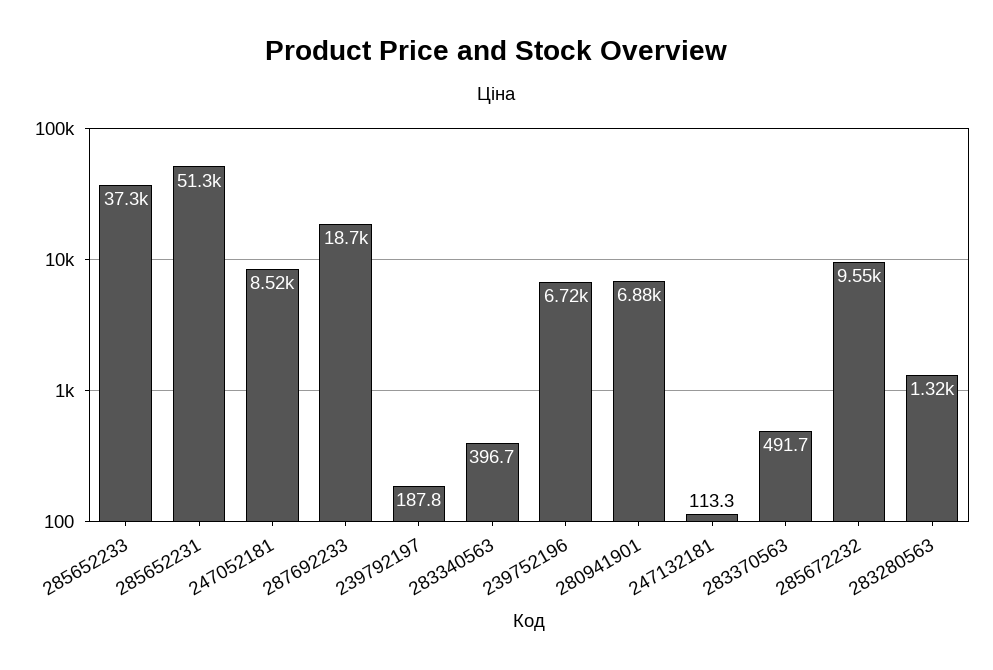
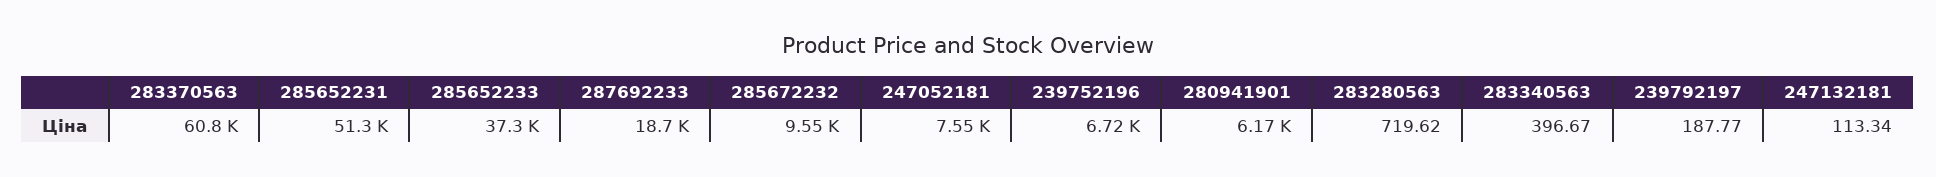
  {
    "285652233": 37300,
    "285652231": 51300,
-   "247052181": 8520,
+   "247052181": 7550,
    "287692233": 18700,
    "239792197": 187.77,
    "283340563": 396.67,
    "239752196": 6720,
-   "280941901": 6880,
+   "280941901": 6170,
    "247132181": 113.34,
-   "283370563": 491.7,
+   "283370563": 60800,
    "285672232": 9550,
-   "283280563": 1320
+   "283280563": 719.62
  }

